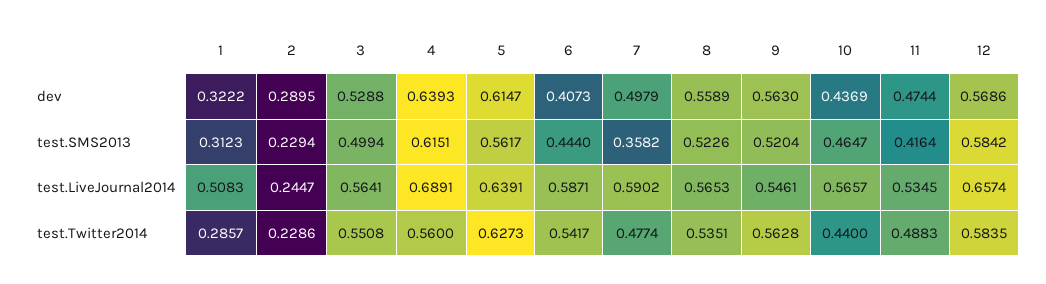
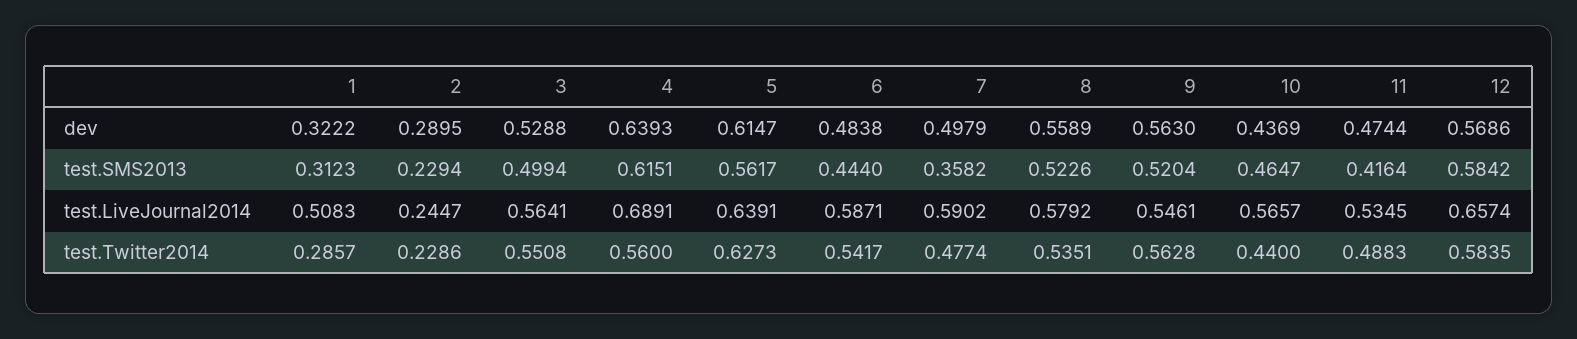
  {
    "1": {
      "dev": 0.3222,
      "test.SMS2013": 0.3123,
      "test.LiveJournal2014": 0.5083,
      "test.Twitter2014": 0.2857
    },
    "2": {
      "dev": 0.2895,
      "test.SMS2013": 0.2294,
      "test.LiveJournal2014": 0.2447,
      "test.Twitter2014": 0.2286
    },
    "3": {
      "dev": 0.5288,
      "test.SMS2013": 0.4994,
      "test.LiveJournal2014": 0.5641,
      "test.Twitter2014": 0.5508
    },
    "4": {
      "dev": 0.6393,
      "test.SMS2013": 0.6151,
      "test.LiveJournal2014": 0.6891,
      "test.Twitter2014": 0.56
    },
    "5": {
      "dev": 0.6147,
      "test.SMS2013": 0.5617,
      "test.LiveJournal2014": 0.6391,
      "test.Twitter2014": 0.6273
    },
    "6": {
-     "dev": 0.4073,
+     "dev": 0.4838,
      "test.SMS2013": 0.444,
      "test.LiveJournal2014": 0.5871,
      "test.Twitter2014": 0.5417
    },
    "7": {
      "dev": 0.4979,
      "test.SMS2013": 0.3582,
      "test.LiveJournal2014": 0.5902,
      "test.Twitter2014": 0.4774
    },
    "8": {
      "dev": 0.5589,
      "test.SMS2013": 0.5226,
-     "test.LiveJournal2014": 0.5653,
+     "test.LiveJournal2014": 0.5792,
      "test.Twitter2014": 0.5351
    },
    "9": {
      "dev": 0.563,
      "test.SMS2013": 0.5204,
      "test.LiveJournal2014": 0.5461,
      "test.Twitter2014": 0.5628
    },
    "10": {
      "dev": 0.4369,
      "test.SMS2013": 0.4647,
      "test.LiveJournal2014": 0.5657,
      "test.Twitter2014": 0.44
    },
    "11": {
      "dev": 0.4744,
      "test.SMS2013": 0.4164,
      "test.LiveJournal2014": 0.5345,
      "test.Twitter2014": 0.4883
    },
    "12": {
      "dev": 0.5686,
      "test.SMS2013": 0.5842,
      "test.LiveJournal2014": 0.6574,
      "test.Twitter2014": 0.5835
    }
  }

